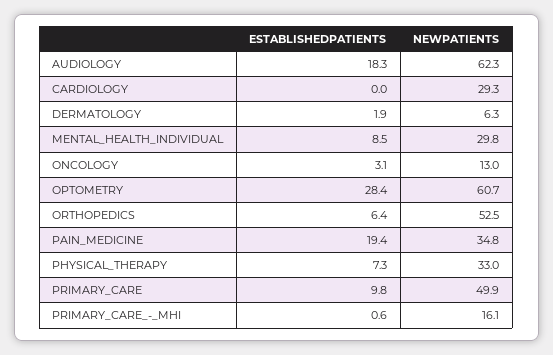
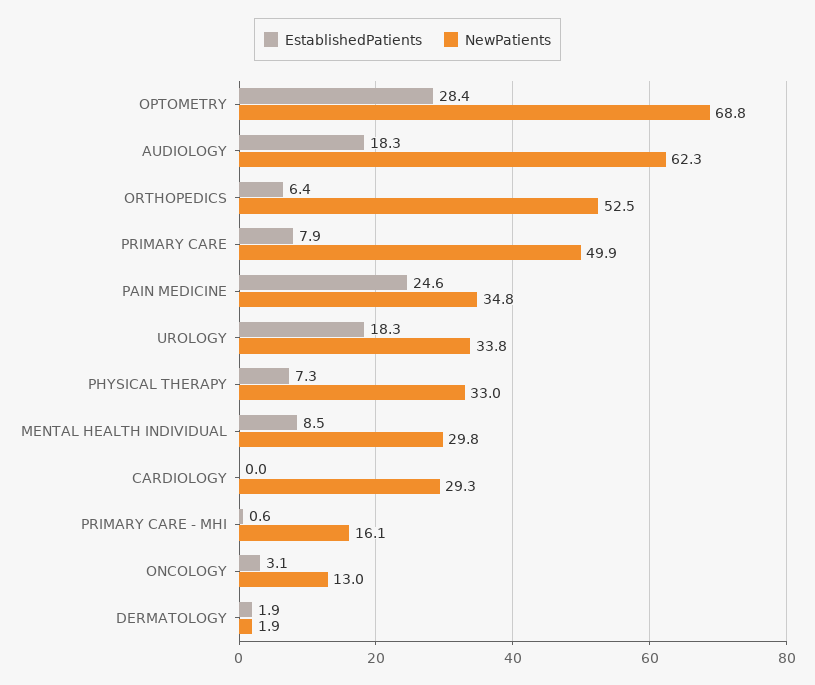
  {
    "ESTABLISHEDPATIENTS": {
      "AUDIOLOGY": 18.3,
      "CARDIOLOGY": 0,
      "DERMATOLOGY": 1.9,
      "MENTAL_HEALTH_INDIVIDUAL": 8.5,
      "ONCOLOGY": 3.1,
      "OPTOMETRY": 28.4,
      "ORTHOPEDICS": 6.4,
-     "PAIN_MEDICINE": 19.4,
+     "PAIN_MEDICINE": 24.6,
      "PHYSICAL_THERAPY": 7.3,
-     "PRIMARY_CARE": 9.8,
+     "PRIMARY_CARE": 7.9,
-     "PRIMARY_CARE_-_MHI": 0.6
+     "PRIMARY_CARE_-_MHI": 0.6,
+     "UROLOGY": 18.3
    },
    "NEWPATIENTS": {
      "AUDIOLOGY": 62.3,
      "CARDIOLOGY": 29.3,
-     "DERMATOLOGY": 6.3,
+     "DERMATOLOGY": 1.9,
      "MENTAL_HEALTH_INDIVIDUAL": 29.8,
      "ONCOLOGY": 13,
-     "OPTOMETRY": 60.7,
+     "OPTOMETRY": 68.8,
      "ORTHOPEDICS": 52.5,
      "PAIN_MEDICINE": 34.8,
      "PHYSICAL_THERAPY": 33,
      "PRIMARY_CARE": 49.9,
-     "PRIMARY_CARE_-_MHI": 16.1
+     "PRIMARY_CARE_-_MHI": 16.1,
+     "UROLOGY": 33.8
    }
  }

